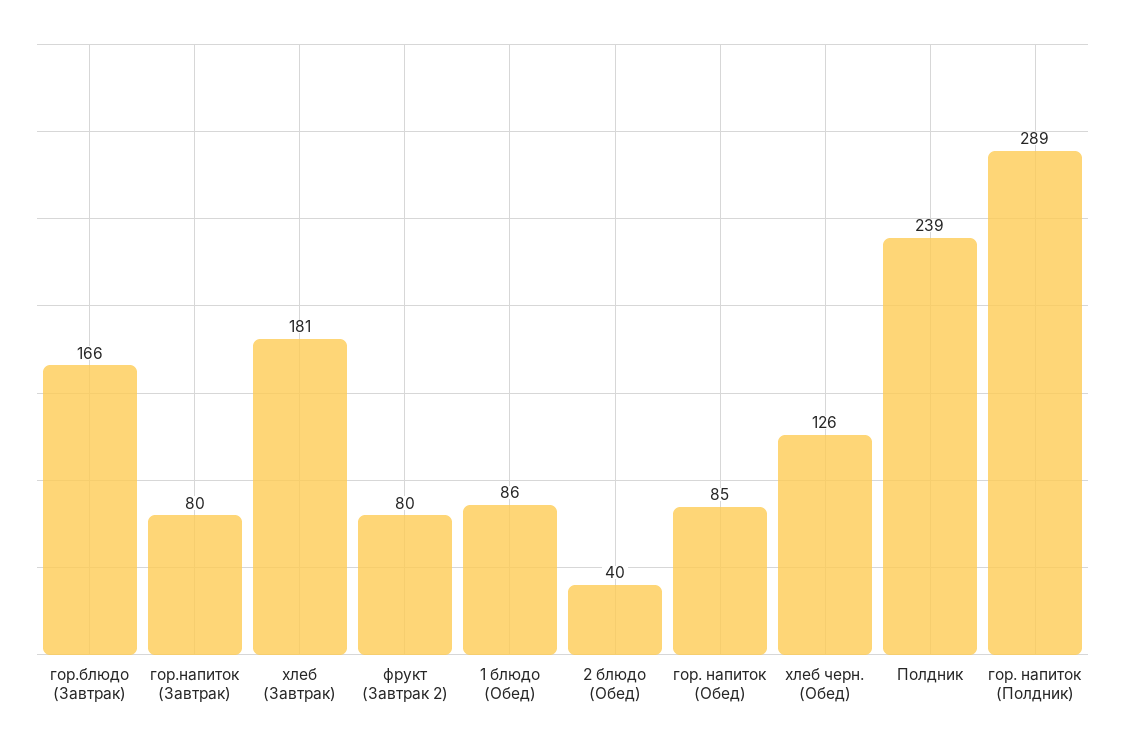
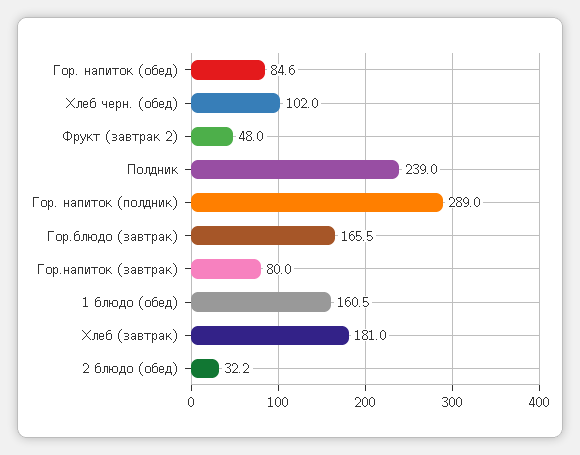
  {
    "гор.блюдо (Завтрак)": 165.5,
    "гор.напиток (Завтрак)": 80,
    "хлеб (Завтрак)": 181,
-   "фрукт (Завтрак 2)": 80,
+   "фрукт (Завтрак 2)": 48,
-   "1 блюдо (Обед)": 86,
+   "1 блюдо (Обед)": 160.5,
-   "2 блюдо (Обед)": 40,
+   "2 блюдо (Обед)": 32.2,
    "гор. напиток (Обед)": 84.6,
-   "хлеб черн. (Обед)": 126,
+   "хлеб черн. (Обед)": 102,
    "Полдник": 239,
    "гор. напиток (Полдник)": 289
  }

